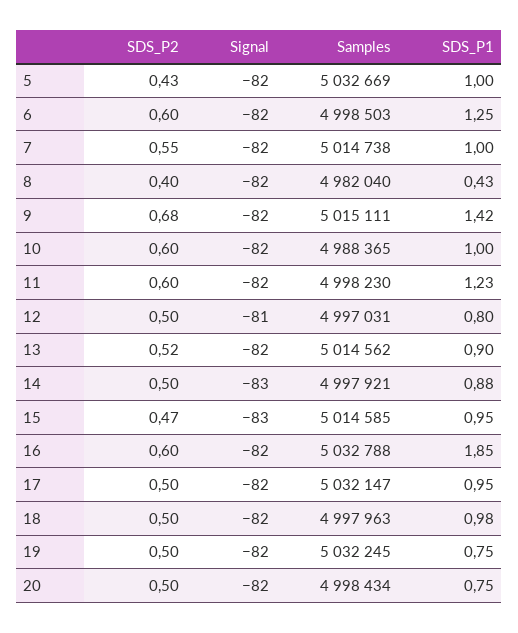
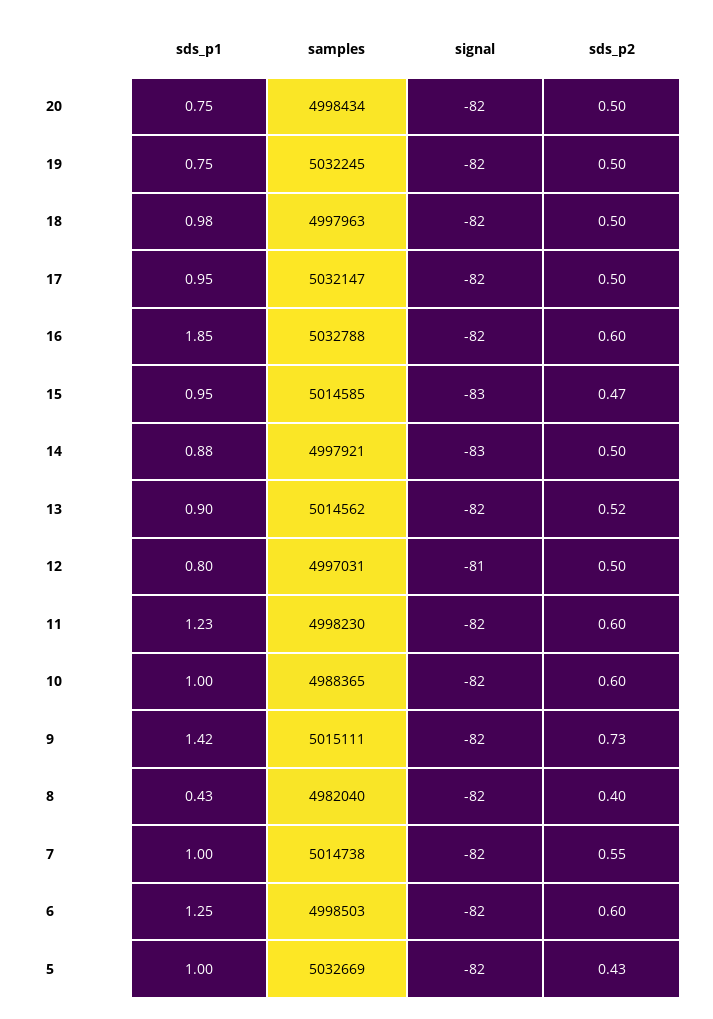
  {
    "SDS_P2": {
      "5": 0.43,
      "6": 0.6,
      "7": 0.55,
      "8": 0.4,
-     "9": 0.68,
+     "9": 0.73,
      "10": 0.6,
      "11": 0.6,
      "12": 0.5,
      "13": 0.52,
      "14": 0.5,
      "15": 0.47,
      "16": 0.6,
      "17": 0.5,
      "18": 0.5,
      "19": 0.5,
      "20": 0.5
    },
    "Signal": {
      "5": -82,
      "6": -82,
      "7": -82,
      "8": -82,
      "9": -82,
      "10": -82,
      "11": -82,
      "12": -81,
      "13": -82,
      "14": -83,
      "15": -83,
      "16": -82,
      "17": -82,
      "18": -82,
      "19": -82,
      "20": -82
    },
    "Samples": {
      "5": 5032669,
      "6": 4998503,
      "7": 5014738,
      "8": 4982040,
      "9": 5015111,
      "10": 4988365,
      "11": 4998230,
      "12": 4997031,
      "13": 5014562,
      "14": 4997921,
      "15": 5014585,
      "16": 5032788,
      "17": 5032147,
      "18": 4997963,
      "19": 5032245,
      "20": 4998434
    },
    "SDS_P1": {
      "5": 1,
      "6": 1.25,
      "7": 1,
      "8": 0.43,
      "9": 1.42,
      "10": 1,
      "11": 1.23,
      "12": 0.8,
      "13": 0.9,
      "14": 0.88,
      "15": 0.95,
      "16": 1.85,
      "17": 0.95,
      "18": 0.98,
      "19": 0.75,
      "20": 0.75
    }
  }

